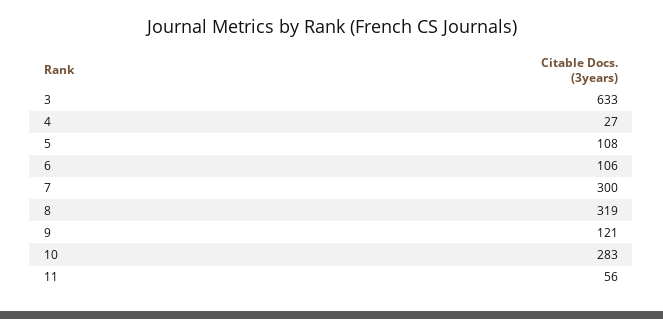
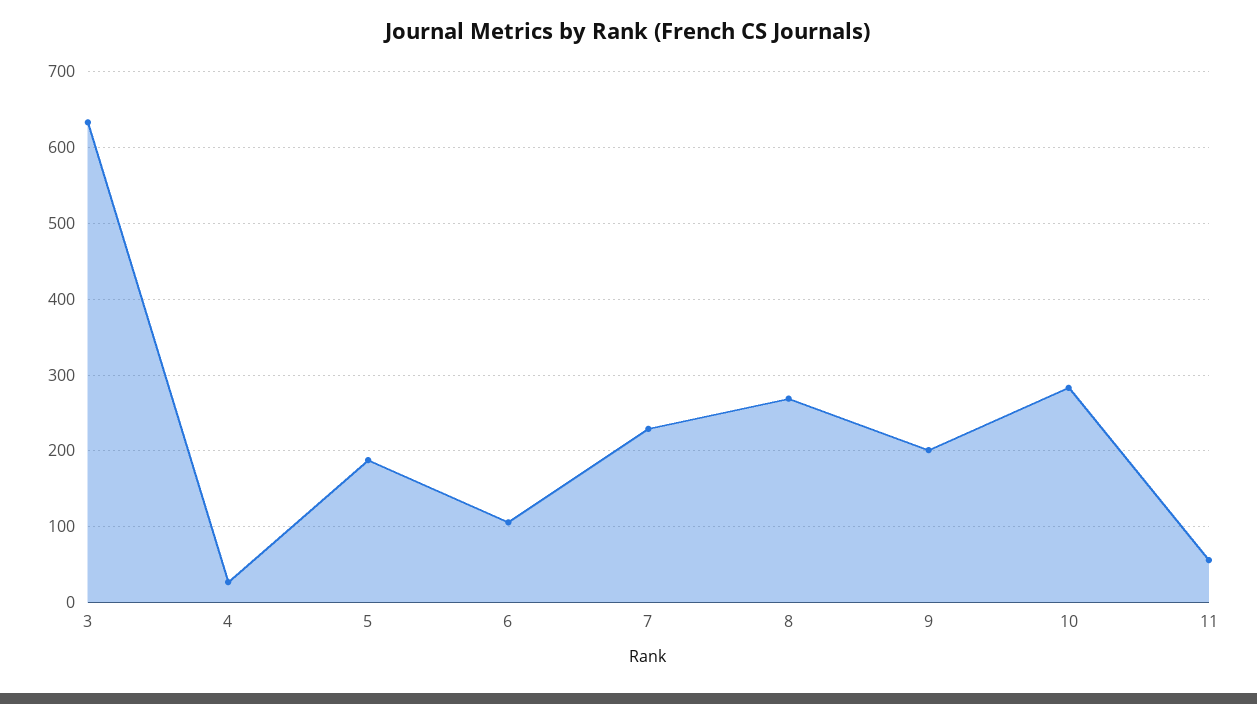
  {
    "3": 633,
    "4": 27,
-   "5": 108,
+   "5": 190,
    "6": 106,
-   "7": 300,
+   "7": 230,
-   "8": 319,
+   "8": 270,
-   "9": 121,
+   "9": 200,
    "10": 283,
    "11": 56
  }

